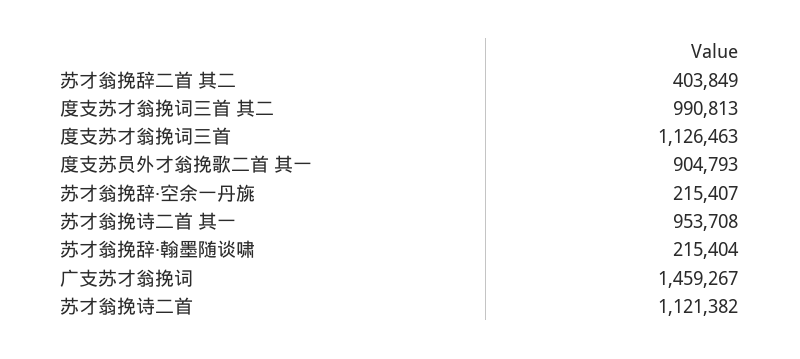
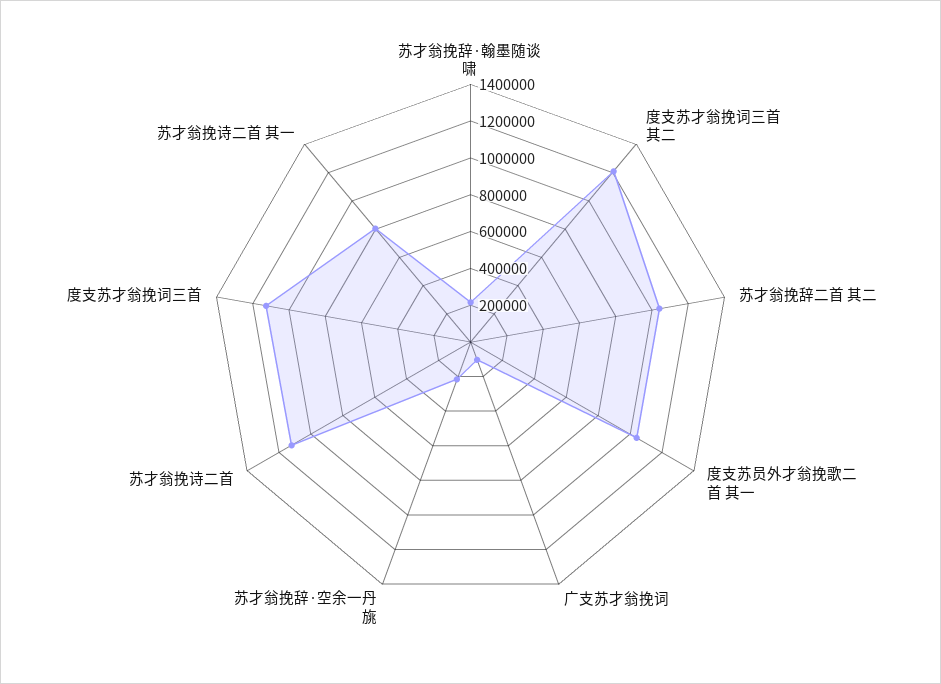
  {
-   "苏才翁挽辞二首 其二": 403849,
+   "苏才翁挽辞二首 其二": 1050000,
-   "度支苏才翁挽词三首 其二": 990813,
+   "度支苏才翁挽词三首 其二": 1200000,
    "度支苏才翁挽词三首": 1126463,
-   "度支苏员外才翁挽歌二首 其一": 904793,
+   "度支苏员外才翁挽歌二首 其一": 1050000,
    "苏才翁挽辞·空余一丹旐": 215407,
-   "苏才翁挽诗二首 其一": 953708,
+   "苏才翁挽诗二首 其一": 800000,
    "苏才翁挽辞·翰墨随谈啸": 215404,
-   "广支苏才翁挽词": 1459267,
+   "广支苏才翁挽词": 100000,
    "苏才翁挽诗二首": 1121382
  }

